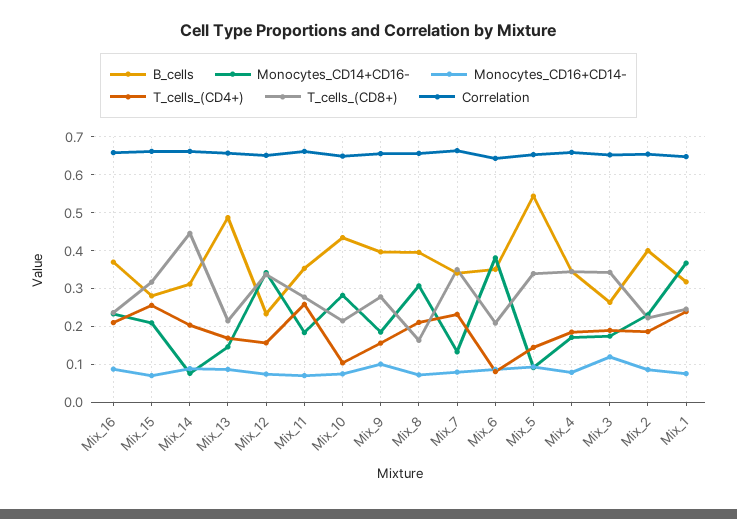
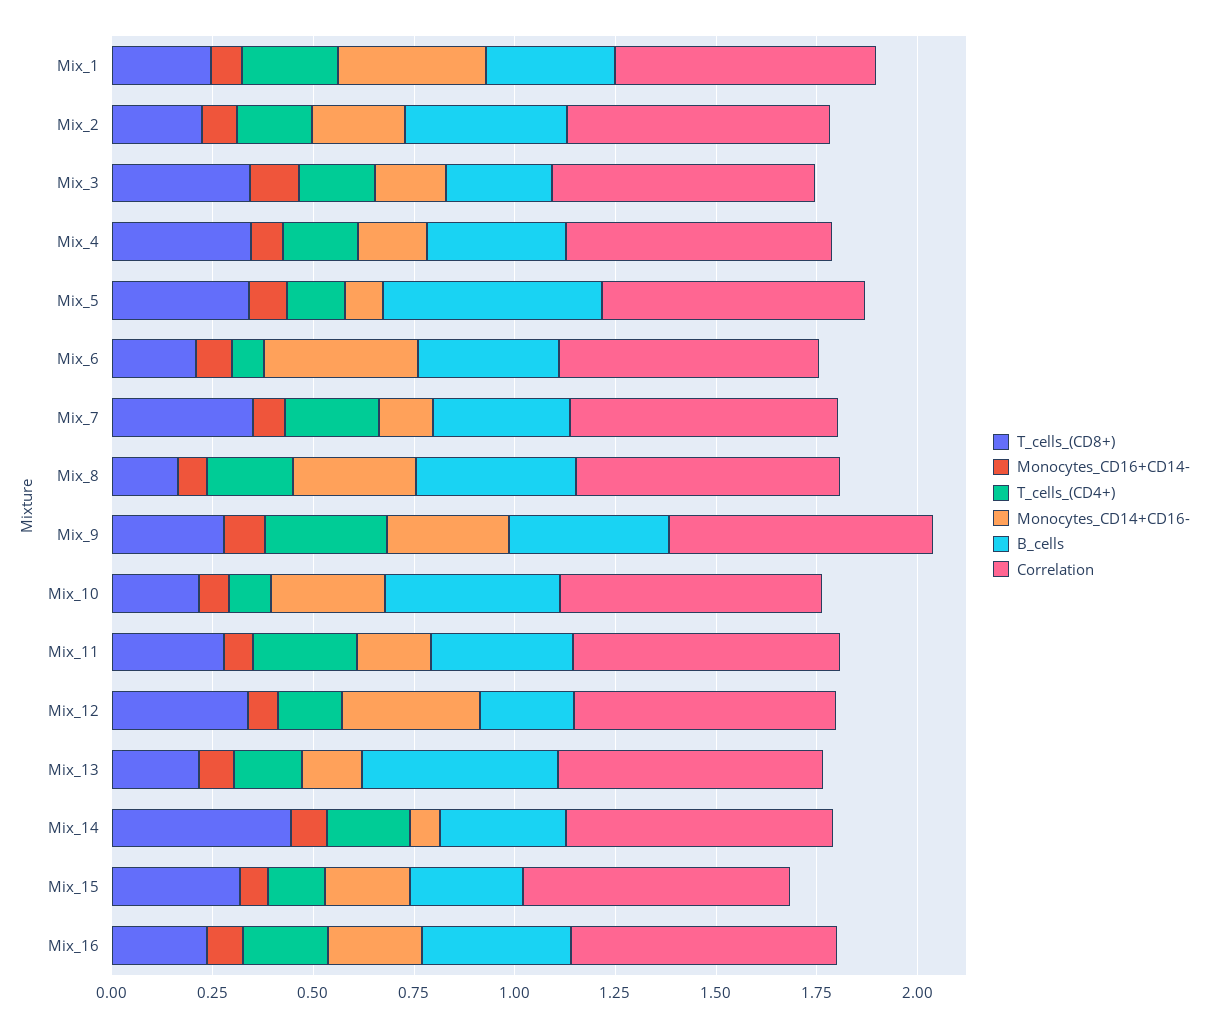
  {
    "B_cells": {
      "Mix_16": 0.38,
      "Mix_15": 0.28,
      "Mix_14": 0.32,
      "Mix_13": 0.48,
      "Mix_12": 0.24,
      "Mix_11": 0.36,
      "Mix_10": 0.44,
      "Mix_9": 0.4,
      "Mix_8": 0.4,
      "Mix_7": 0.34,
      "Mix_6": 0.36,
      "Mix_5": 0.54,
      "Mix_4": 0.34,
      "Mix_3": 0.26,
      "Mix_2": 0.4,
      "Mix_1": 0.32
    },
    "Monocytes_CD14+CD16-": {
      "Mix_16": 0.24,
      "Mix_15": 0.22,
      "Mix_14": 0.08,
      "Mix_13": 0.14,
      "Mix_12": 0.34,
      "Mix_11": 0.18,
      "Mix_10": 0.28,
-     "Mix_9": 0.18,
+     "Mix_9": 0.3,
      "Mix_8": 0.3,
      "Mix_7": 0.14,
      "Mix_6": 0.38,
      "Mix_5": 0.1,
      "Mix_4": 0.18,
      "Mix_3": 0.18,
      "Mix_2": 0.24,
      "Mix_1": 0.36
    },
    "Monocytes_CD16+CD14-": {
      "Mix_16": 0.08,
      "Mix_15": 0.08,
      "Mix_14": 0.08,
      "Mix_13": 0.08,
      "Mix_12": 0.08,
      "Mix_11": 0.08,
      "Mix_10": 0.08,
      "Mix_9": 0.1,
      "Mix_8": 0.08,
      "Mix_7": 0.08,
      "Mix_6": 0.08,
      "Mix_5": 0.1,
      "Mix_4": 0.08,
      "Mix_3": 0.12,
      "Mix_2": 0.08,
      "Mix_1": 0.08
    },
    "T_cells_(CD4+)": {
      "Mix_16": 0.22,
-     "Mix_15": 0.26,
+     "Mix_15": 0.15,
      "Mix_14": 0.2,
      "Mix_13": 0.18,
      "Mix_12": 0.16,
      "Mix_11": 0.26,
      "Mix_10": 0.1,
-     "Mix_9": 0.16,
+     "Mix_9": 0.3,
      "Mix_8": 0.22,
      "Mix_7": 0.24,
      "Mix_6": 0.08,
      "Mix_5": 0.14,
      "Mix_4": 0.18,
      "Mix_3": 0.2,
      "Mix_2": 0.18,
      "Mix_1": 0.24
    },
    "T_cells_(CD8+)": {
      "Mix_16": 0.24,
      "Mix_15": 0.32,
      "Mix_14": 0.44,
      "Mix_13": 0.22,
      "Mix_12": 0.34,
      "Mix_11": 0.28,
      "Mix_10": 0.22,
      "Mix_9": 0.28,
      "Mix_8": 0.16,
      "Mix_7": 0.36,
      "Mix_6": 0.2,
      "Mix_5": 0.34,
      "Mix_4": 0.34,
      "Mix_3": 0.34,
      "Mix_2": 0.22,
      "Mix_1": 0.24
    },
    "Correlation": {
      "Mix_16": 0.66,
      "Mix_15": 0.66,
      "Mix_14": 0.66,
      "Mix_13": 0.66,
      "Mix_12": 0.66,
      "Mix_11": 0.66,
      "Mix_10": 0.64,
      "Mix_9": 0.66,
      "Mix_8": 0.66,
      "Mix_7": 0.66,
      "Mix_6": 0.64,
      "Mix_5": 0.66,
      "Mix_4": 0.66,
      "Mix_3": 0.66,
      "Mix_2": 0.66,
      "Mix_1": 0.64
    }
  }

